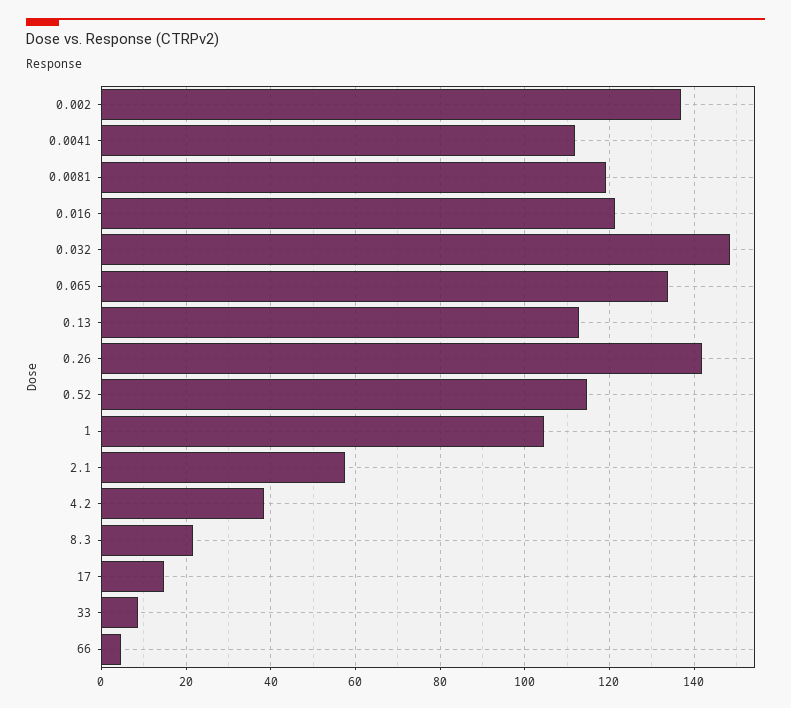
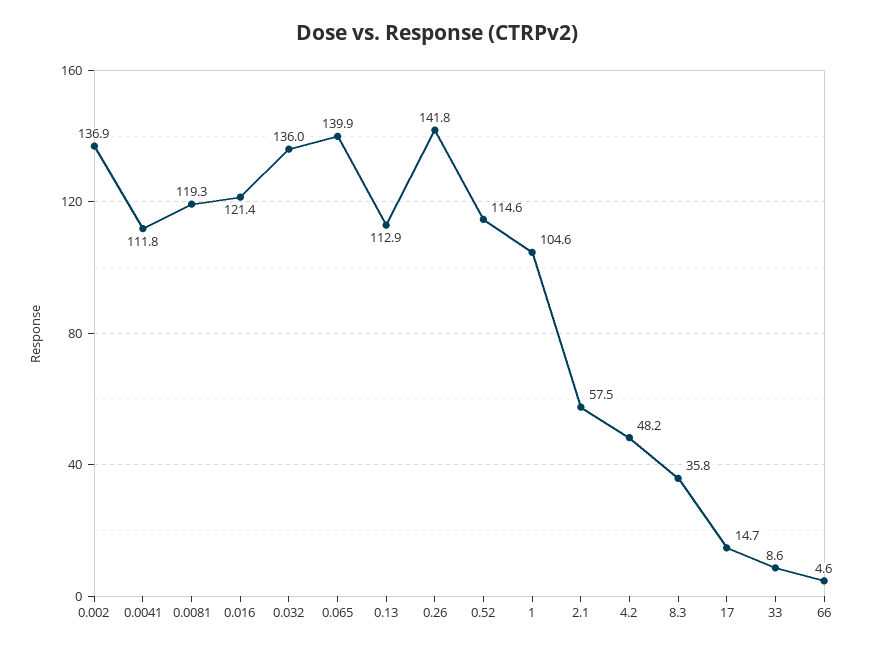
  {
    "0.002": 136.9,
    "0.0041": 111.8,
    "0.0081": 119.3,
    "0.016": 121.4,
-   "0.032": 148,
+   "0.032": 136,
-   "0.065": 134,
+   "0.065": 139.9,
    "0.13": 112.9,
    "0.26": 141.8,
    "0.52": 114.6,
    "1": 104.6,
    "2.1": 57.5,
-   "4.2": 38,
+   "4.2": 48.2,
-   "8.3": 22,
+   "8.3": 35.8,
    "17": 14.7,
    "33": 8.6,
    "66": 4.6
  }

